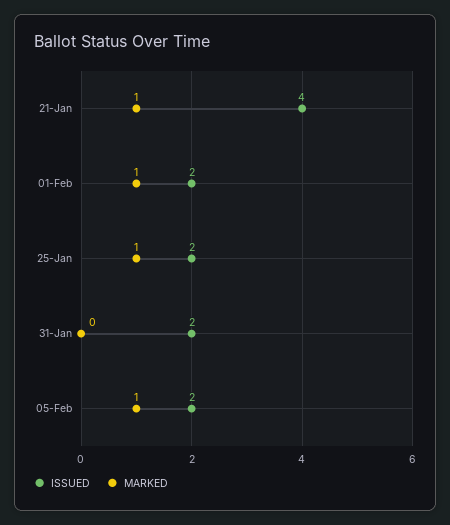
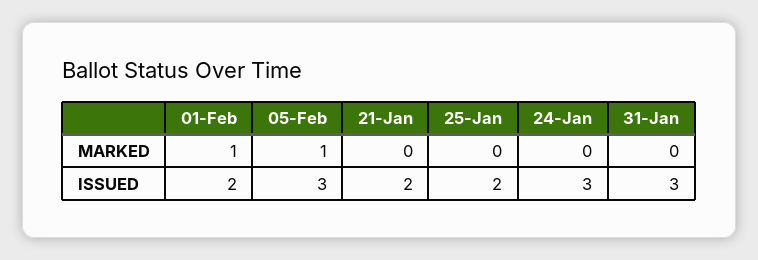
  {
    "ISSUED": {
-     "21-Jan": 4,
+     "21-Jan": 2,
      "01-Feb": 2,
      "25-Jan": 2,
-     "31-Jan": 2,
+     "31-Jan": 3,
-     "05-Feb": 2
+     "05-Feb": 3,
+     "24-Jan": 3
    },
    "MARKED": {
-     "21-Jan": 1,
+     "21-Jan": 0,
      "01-Feb": 1,
-     "25-Jan": 1,
+     "25-Jan": 0,
      "31-Jan": 0,
-     "05-Feb": 1
+     "05-Feb": 1,
+     "24-Jan": 0
    }
  }

